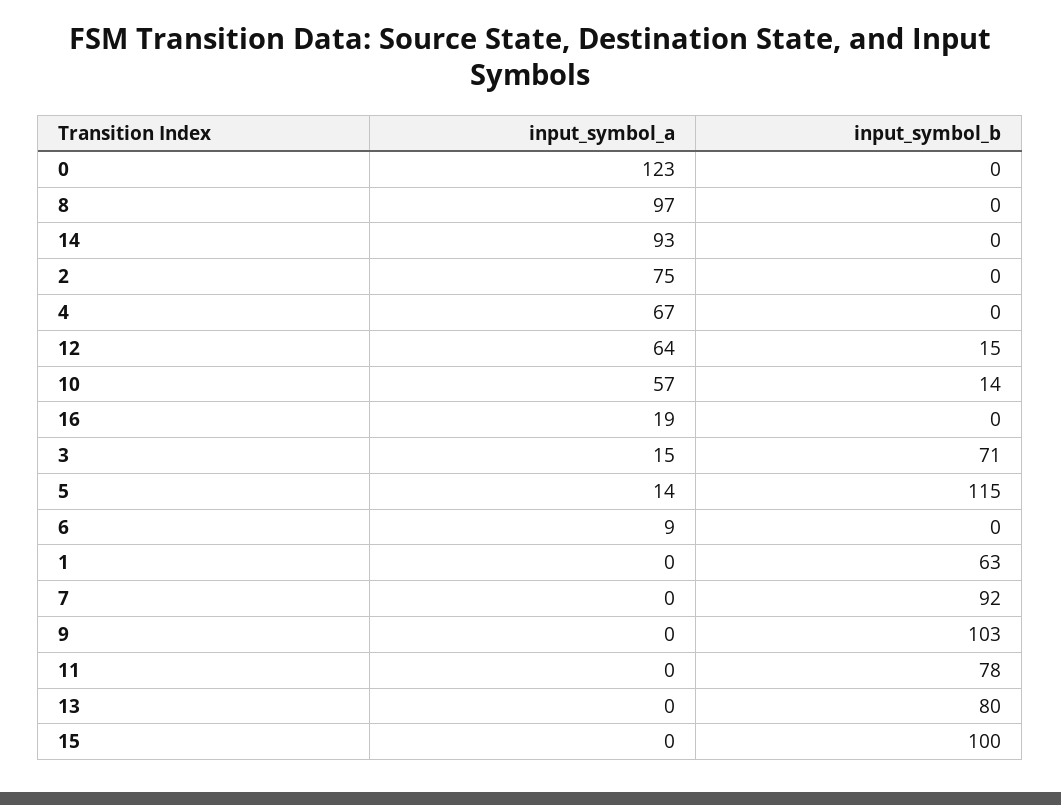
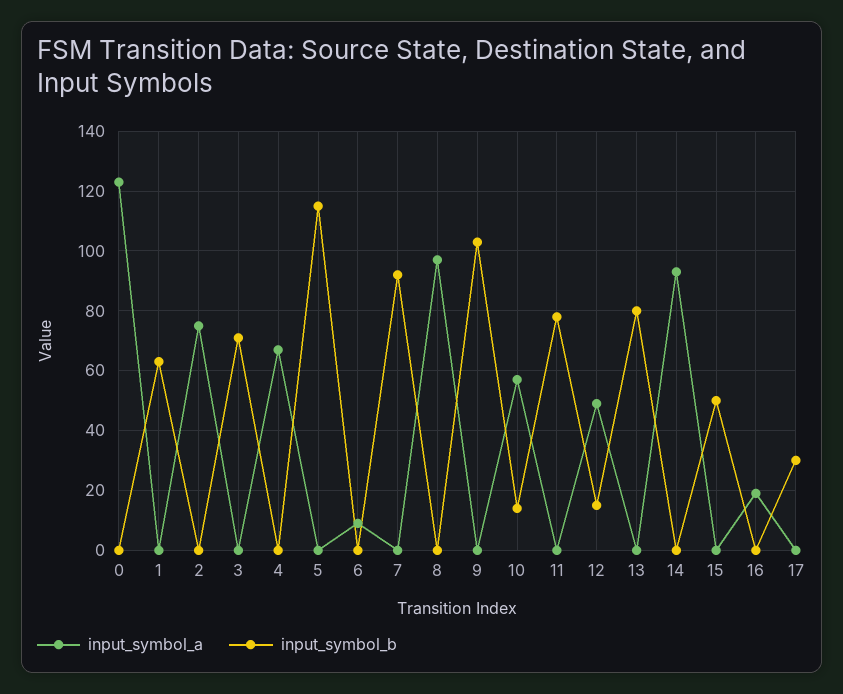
  {
    "input_symbol_a": {
      "0": 123,
      "8": 97,
      "14": 93,
      "2": 75,
      "4": 67,
-     "12": 64,
+     "12": 50,
      "10": 57,
      "16": 19,
-     "3": 15,
+     "3": 0,
-     "5": 14,
+     "5": 0,
      "6": 9,
      "1": 0,
      "7": 0,
      "9": 0,
      "11": 0,
      "13": 0,
-     "15": 0
+     "15": 0,
+     "17": 0
    },
    "input_symbol_b": {
      "0": 0,
      "8": 0,
      "14": 0,
      "2": 0,
      "4": 0,
      "12": 15,
      "10": 14,
      "16": 0,
      "3": 71,
      "5": 115,
      "6": 0,
      "1": 63,
      "7": 92,
      "9": 103,
      "11": 78,
      "13": 80,
-     "15": 100
+     "15": 50,
+     "17": 30
    }
  }

